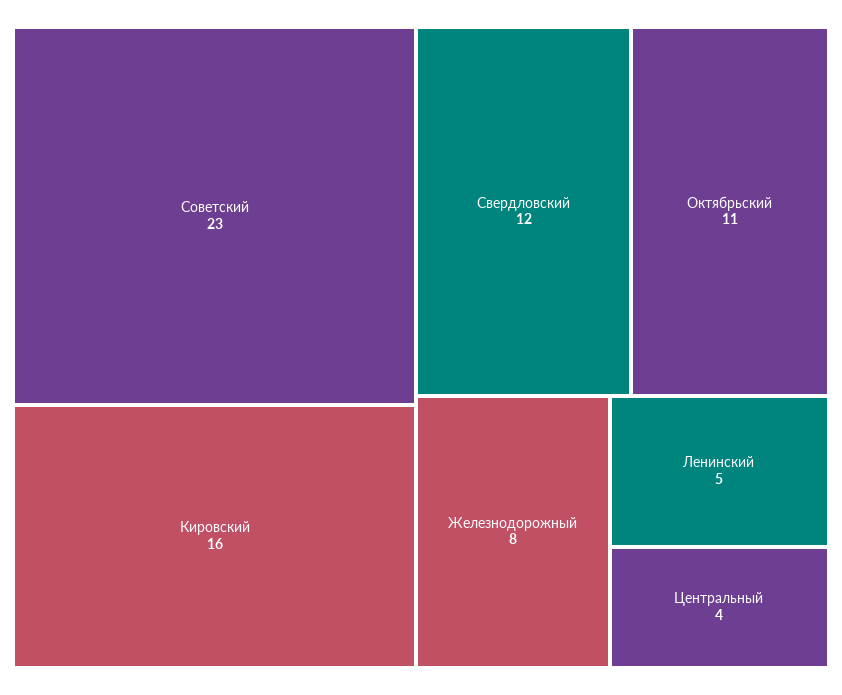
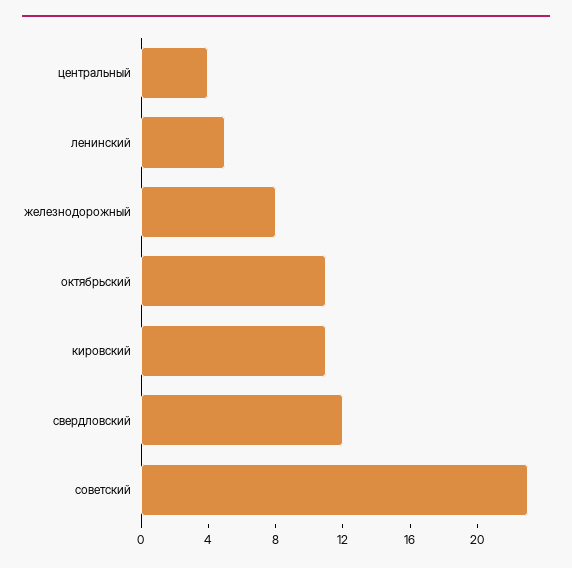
  {
    "Советский": 23,
-   "Кировский": 16,
+   "Кировский": 11,
    "Свердловский": 12,
    "Октябрьский": 11,
    "Железнодорожный": 8,
    "Ленинский": 5,
    "Центральный": 4
  }

